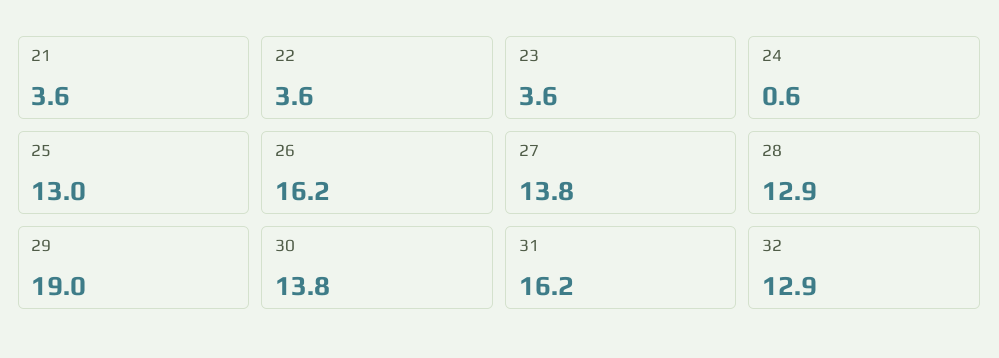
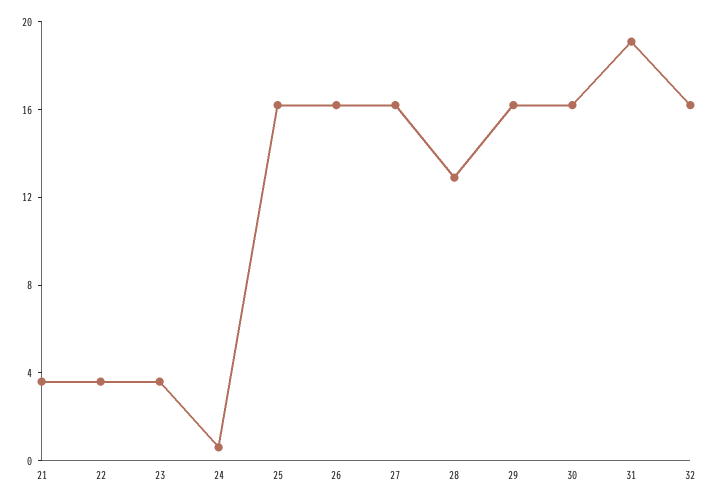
  {
    "21": 3.6,
    "22": 3.6,
    "23": 3.6,
    "24": 0.6,
-   "25": 13,
+   "25": 16,
    "26": 16.2,
-   "27": 13.8,
+   "27": 16,
    "28": 12.9,
-   "29": 19,
+   "29": 16,
-   "30": 13.8,
+   "30": 16,
-   "31": 16.2,
+   "31": 19,
-   "32": 12.9
+   "32": 16
  }

